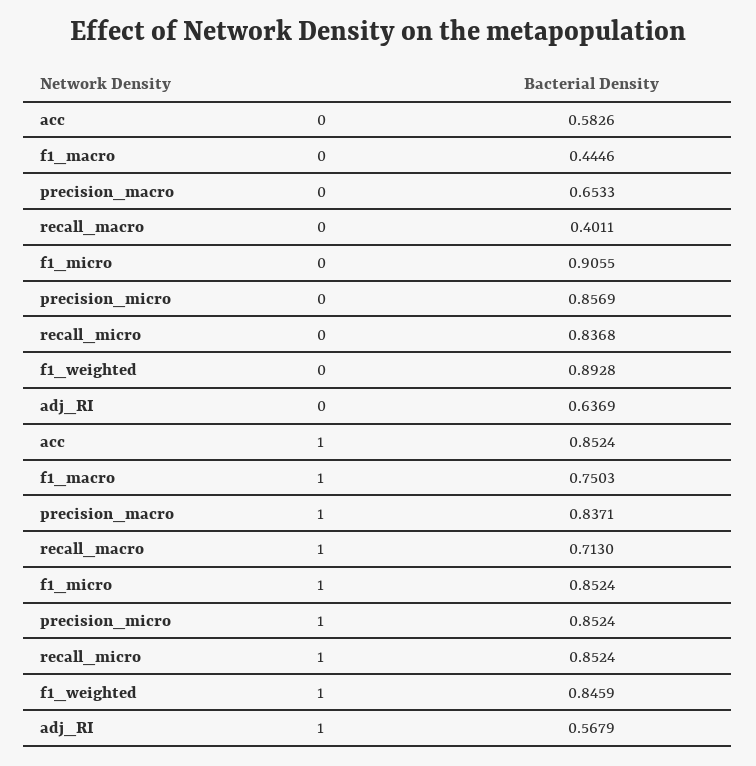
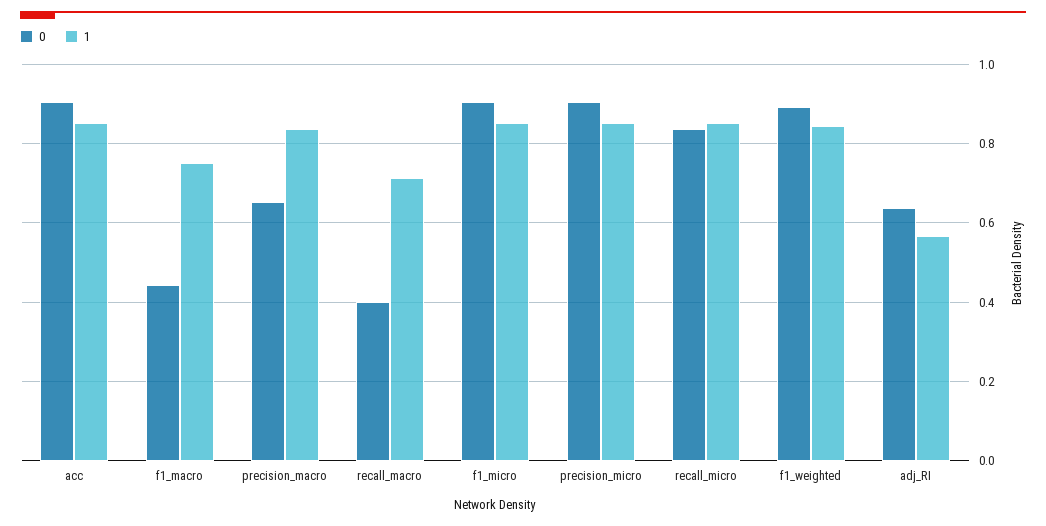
  {
    "0": {
-     "acc": 0.5826,
+     "acc": 0.9,
      "f1_macro": 0.4446,
      "precision_macro": 0.6533,
      "recall_macro": 0.4011,
      "f1_micro": 0.9055,
-     "precision_micro": 0.8569,
+     "precision_micro": 0.9,
      "recall_micro": 0.8368,
      "f1_weighted": 0.8928,
      "adj_RI": 0.6369
    },
    "1": {
      "acc": 0.8524,
      "f1_macro": 0.7503,
      "precision_macro": 0.8371,
      "recall_macro": 0.713,
      "f1_micro": 0.8524,
      "precision_micro": 0.8524,
      "recall_micro": 0.8524,
      "f1_weighted": 0.8459,
      "adj_RI": 0.5679
    }
  }

